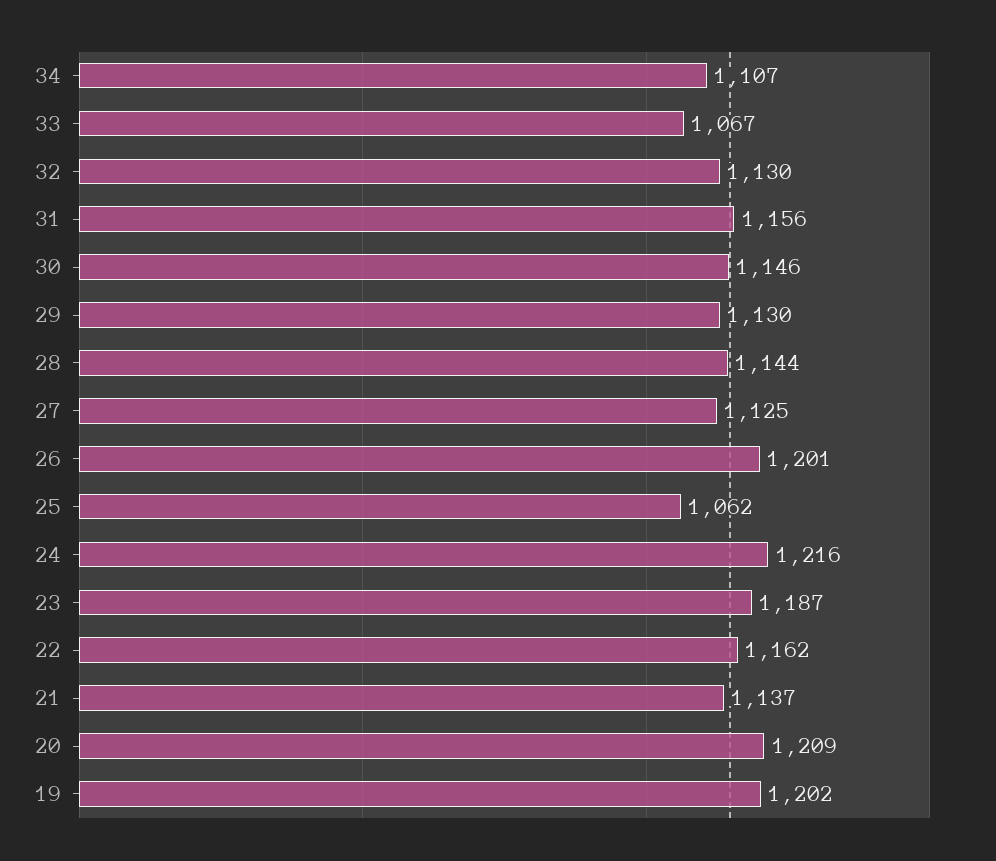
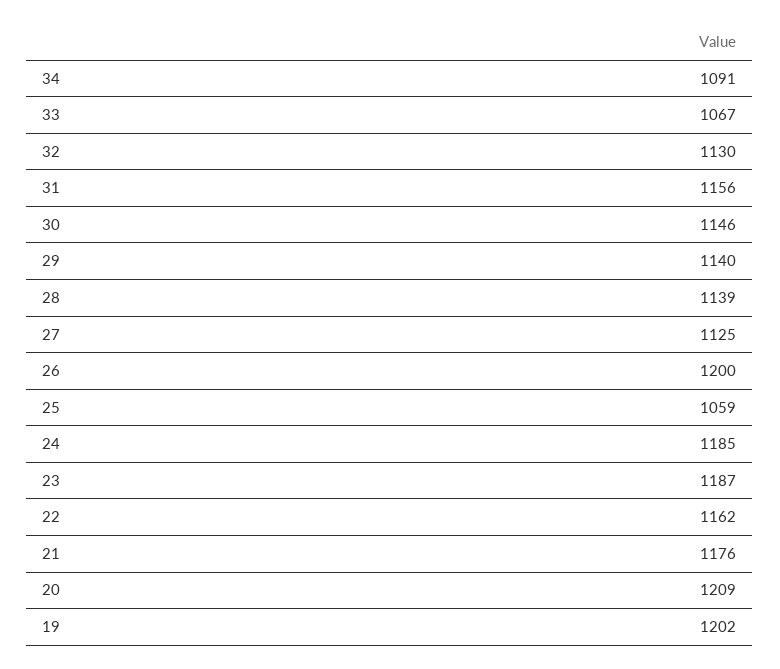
  {
-   "34": 1107,
+   "34": 1091,
    "33": 1067,
    "32": 1130,
    "31": 1156,
    "30": 1146,
-   "29": 1130,
+   "29": 1140,
-   "28": 1144,
+   "28": 1139,
    "27": 1125,
-   "26": 1201,
+   "26": 1200,
-   "25": 1062,
+   "25": 1059,
-   "24": 1216,
+   "24": 1185,
    "23": 1187,
    "22": 1162,
-   "21": 1137,
+   "21": 1176,
    "20": 1209,
    "19": 1202
  }

